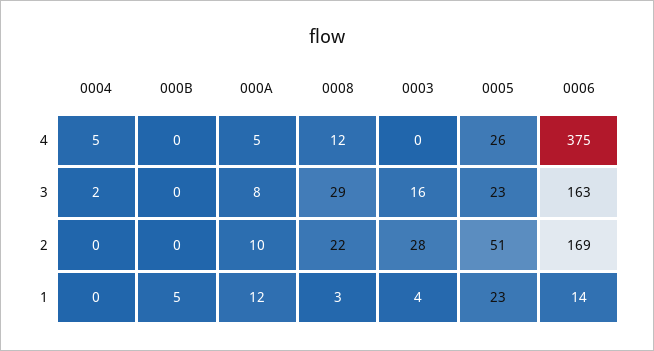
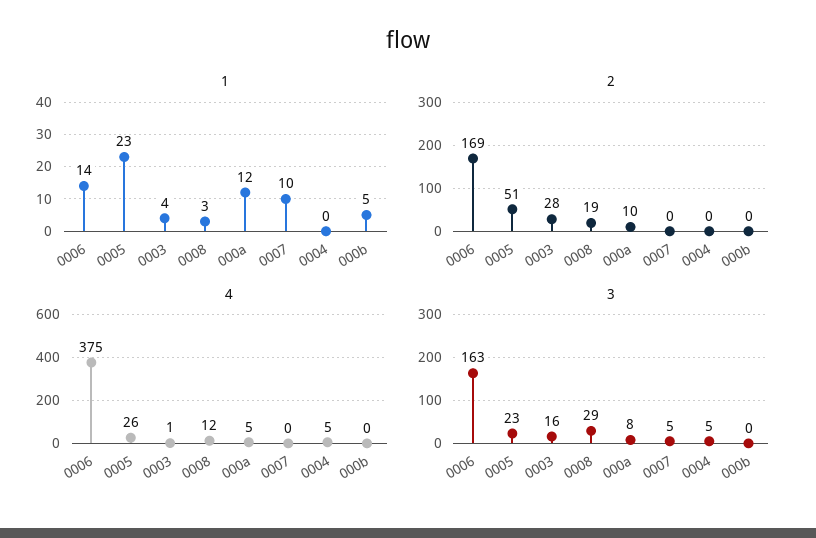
  {
    "4": {
      "0004": 5,
      "000B": 0,
      "000A": 5,
      "0008": 12,
-     "0003": 0,
+     "0003": 1,
      "0005": 26,
-     "0006": 375
+     "0006": 375,
+     "0007": 0
    },
    "3": {
-     "0004": 2,
+     "0004": 5,
      "000B": 0,
      "000A": 8,
      "0008": 29,
      "0003": 16,
      "0005": 23,
-     "0006": 163
+     "0006": 163,
+     "0007": 5
    },
    "2": {
      "0004": 0,
      "000B": 0,
      "000A": 10,
-     "0008": 22,
+     "0008": 19,
      "0003": 28,
      "0005": 51,
-     "0006": 169
+     "0006": 169,
+     "0007": 0
    },
    "1": {
      "0004": 0,
      "000B": 5,
      "000A": 12,
      "0008": 3,
      "0003": 4,
      "0005": 23,
-     "0006": 14
+     "0006": 14,
+     "0007": 10
    }
  }

